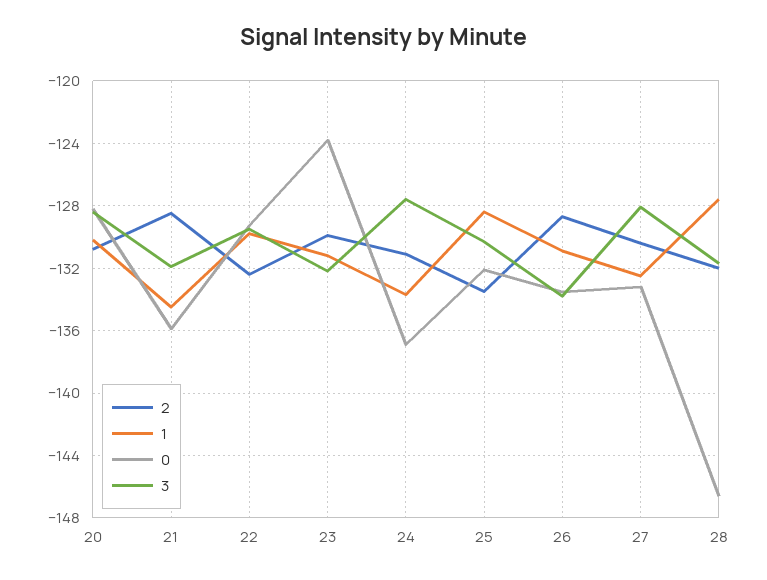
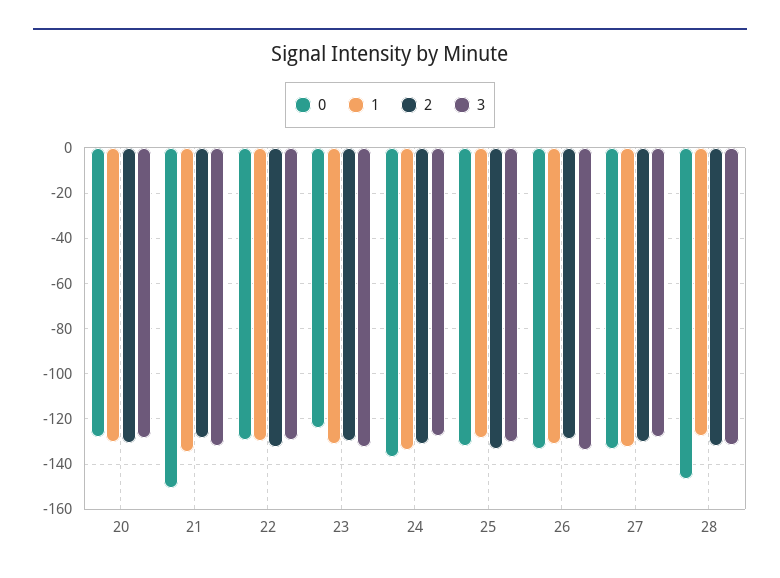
  {
    "2": {
      "20": -131,
      "21": -128.5,
      "22": -132.5,
      "23": -130,
      "24": -131,
      "25": -133.5,
      "26": -128.5,
      "27": -130.5,
      "28": -132
    },
    "1": {
      "20": -130,
      "21": -134.5,
      "22": -130,
      "23": -131,
      "24": -133.5,
      "25": -128.5,
      "26": -131,
      "27": -132.5,
      "28": -127.5
    },
    "0": {
      "20": -128,
-     "21": -136,
+     "21": -150,
      "22": -129.5,
      "23": -124,
      "24": -137,
      "25": -132,
      "26": -133.5,
      "27": -133,
      "28": -146.5
    },
    "3": {
      "20": -128.5,
      "21": -132,
      "22": -129.5,
      "23": -132,
      "24": -127.5,
      "25": -130.5,
      "26": -134,
      "27": -128,
      "28": -131.5
    }
  }

